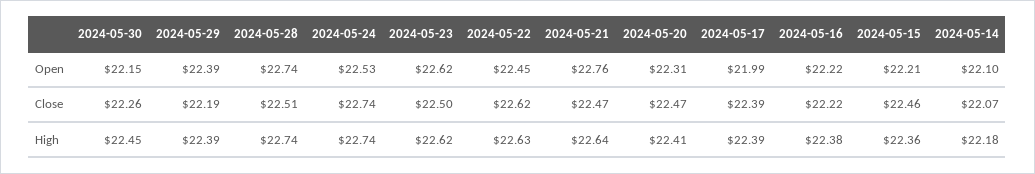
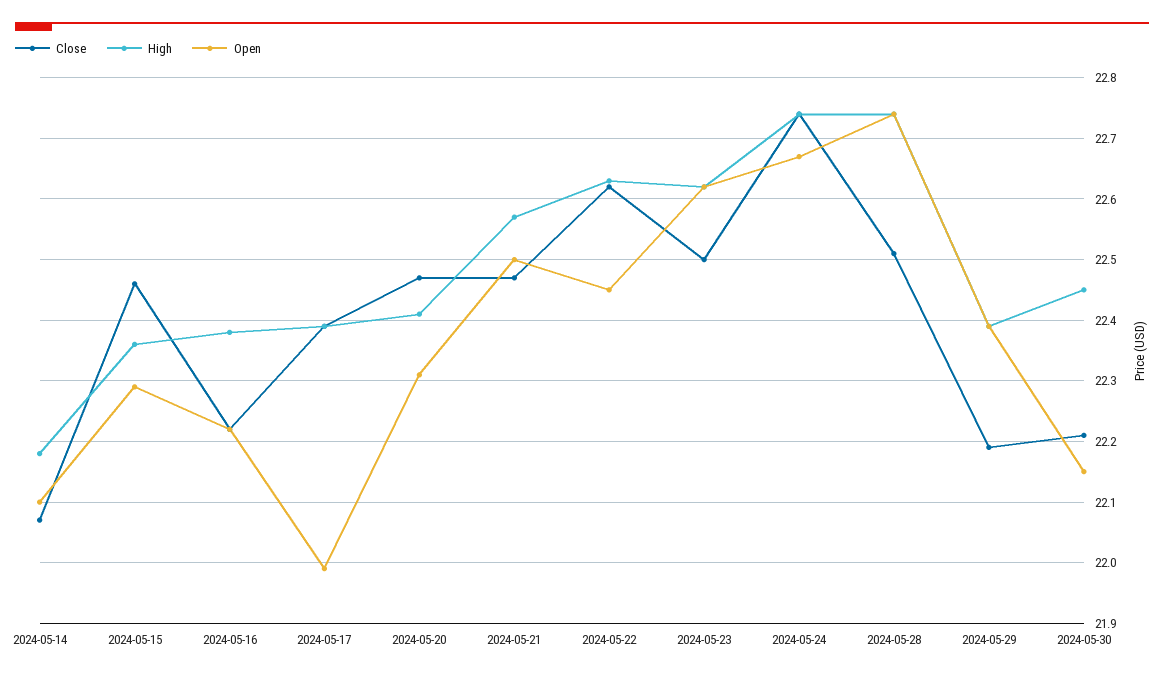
  {
    "Open": {
      "2024-05-30": 22.15,
      "2024-05-29": 22.39,
      "2024-05-28": 22.74,
-     "2024-05-24": 22.53,
+     "2024-05-24": 22.67,
      "2024-05-23": 22.62,
      "2024-05-22": 22.45,
-     "2024-05-21": 22.76,
+     "2024-05-21": 22.5,
      "2024-05-20": 22.31,
      "2024-05-17": 21.99,
      "2024-05-16": 22.22,
-     "2024-05-15": 22.21,
+     "2024-05-15": 22.29,
      "2024-05-14": 22.1
    },
    "Close": {
-     "2024-05-30": 22.26,
+     "2024-05-30": 22.21,
      "2024-05-29": 22.19,
      "2024-05-28": 22.51,
      "2024-05-24": 22.74,
      "2024-05-23": 22.5,
      "2024-05-22": 22.62,
      "2024-05-21": 22.47,
      "2024-05-20": 22.47,
      "2024-05-17": 22.39,
      "2024-05-16": 22.22,
      "2024-05-15": 22.46,
      "2024-05-14": 22.07
    },
    "High": {
      "2024-05-30": 22.45,
      "2024-05-29": 22.39,
      "2024-05-28": 22.74,
      "2024-05-24": 22.74,
      "2024-05-23": 22.62,
      "2024-05-22": 22.63,
-     "2024-05-21": 22.64,
+     "2024-05-21": 22.57,
      "2024-05-20": 22.41,
      "2024-05-17": 22.39,
      "2024-05-16": 22.38,
      "2024-05-15": 22.36,
      "2024-05-14": 22.18
    }
  }

